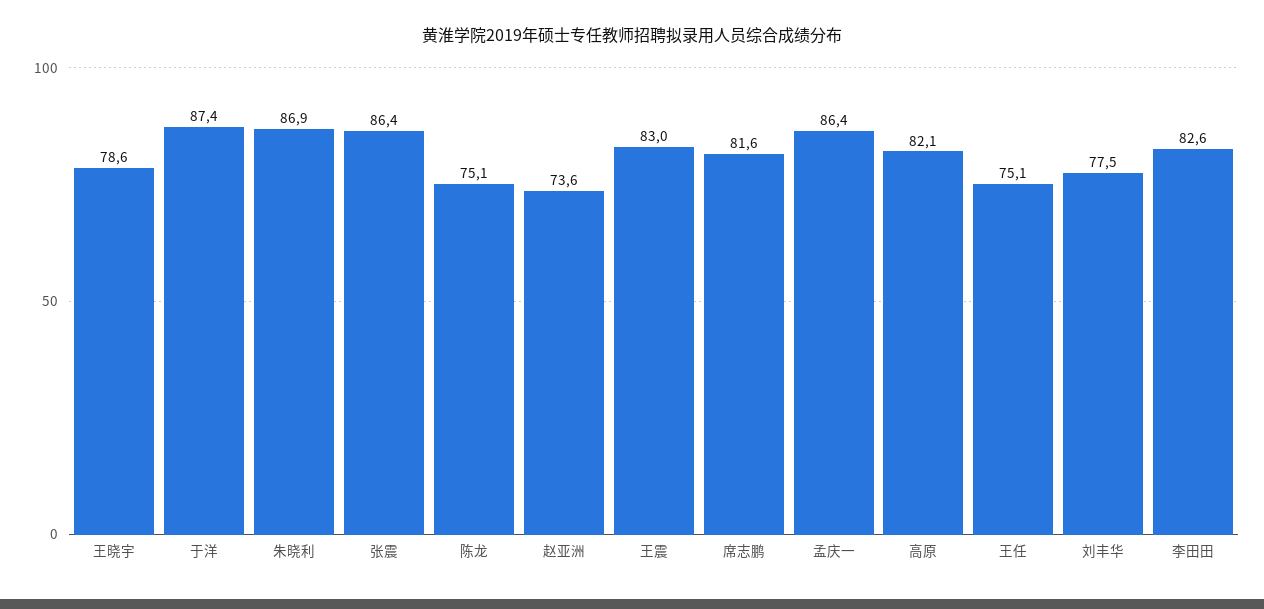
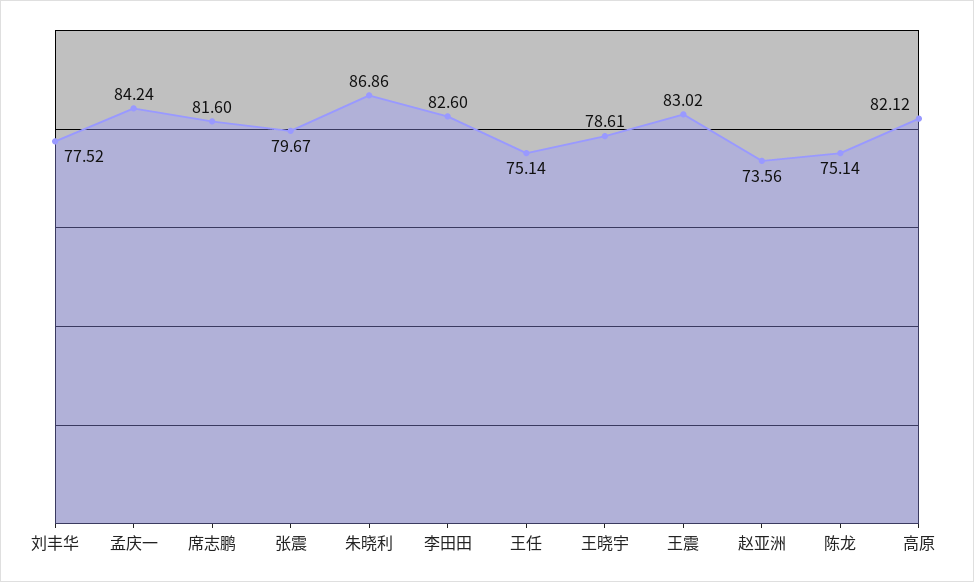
  {
    "王晓宇": 78.61,
-   "于洋": 87.4,
    "朱晓利": 86.86,
-   "张震": 86.4,
+   "张震": 79.67,
    "陈龙": 75.14,
    "赵亚洲": 73.56,
    "王震": 83.02,
    "席志鹏": 81.6,
-   "孟庆一": 86.4,
+   "孟庆一": 84.24,
    "高原": 82.12,
    "王任": 75.14,
    "刘丰华": 77.52,
    "李田田": 82.6
  }

